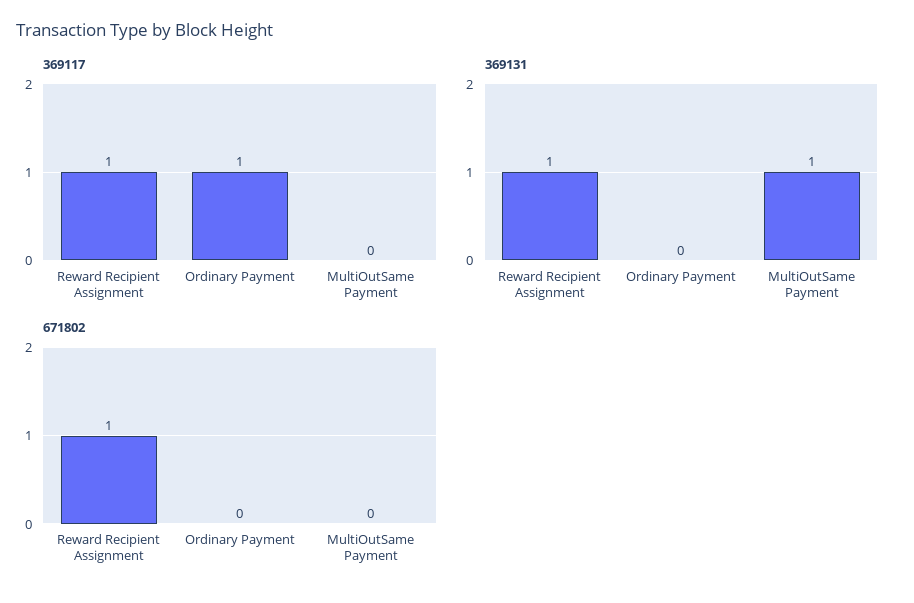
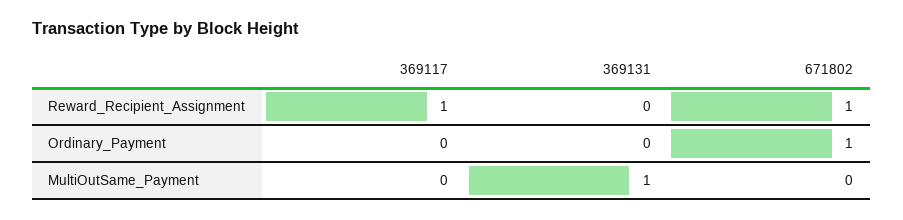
  {
    "369117": {
      "Reward Recipient Assignment": 1,
-     "Ordinary Payment": 1,
+     "Ordinary Payment": 0,
      "MultiOutSame Payment": 0
    },
    "369131": {
-     "Reward Recipient Assignment": 1,
+     "Reward Recipient Assignment": 0,
      "Ordinary Payment": 0,
      "MultiOutSame Payment": 1
    },
    "671802": {
      "Reward Recipient Assignment": 1,
-     "Ordinary Payment": 0,
+     "Ordinary Payment": 1,
      "MultiOutSame Payment": 0
    }
  }

